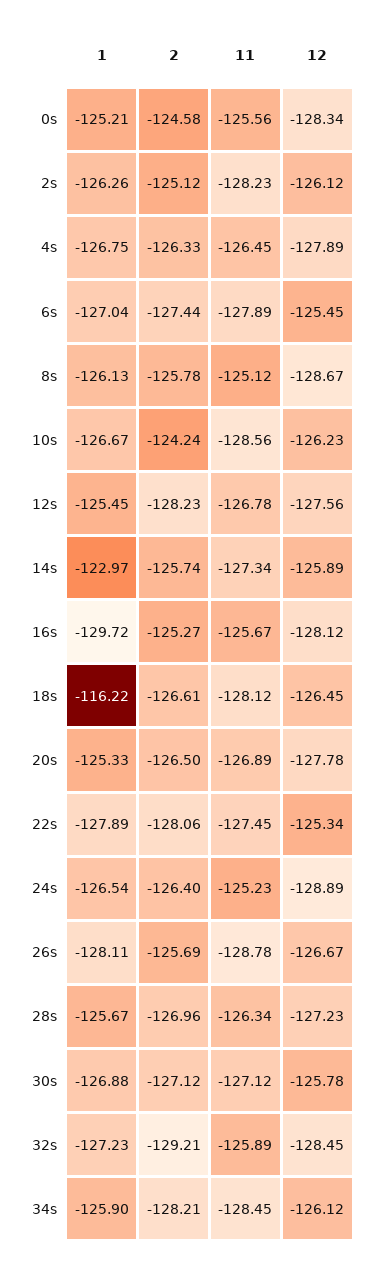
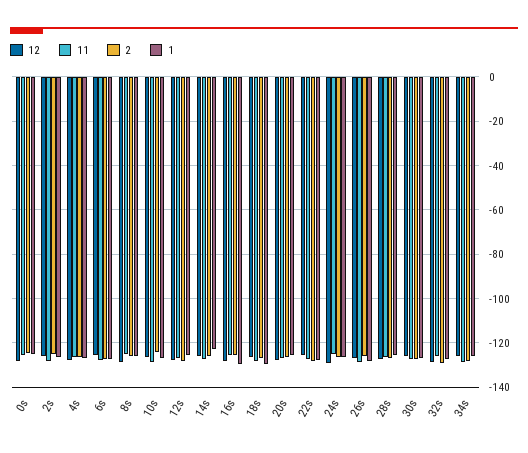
  {
    "1": {
      "0s": -125.21,
      "2s": -126.26,
      "4s": -126.75,
      "6s": -127.04,
      "8s": -126.13,
      "10s": -126.67,
      "12s": -125.45,
      "14s": -122.97,
      "16s": -129.72,
-     "18s": -116.22,
+     "18s": -130,
      "20s": -125.33,
      "22s": -127.89,
      "24s": -126.54,
      "26s": -128.11,
      "28s": -125.67,
      "30s": -126.88,
      "32s": -127.23,
      "34s": -125.9
    },
    "2": {
      "0s": -124.58,
      "2s": -125.12,
      "4s": -126.33,
      "6s": -127.44,
      "8s": -125.78,
      "10s": -124.24,
      "12s": -128.23,
      "14s": -125.74,
      "16s": -125.27,
      "18s": -126.61,
      "20s": -126.5,
      "22s": -128.06,
      "24s": -126.4,
      "26s": -125.69,
      "28s": -126.96,
      "30s": -127.12,
      "32s": -129.21,
      "34s": -128.21
    },
    "11": {
      "0s": -125.56,
      "2s": -128.23,
      "4s": -126.45,
      "6s": -127.89,
      "8s": -125.12,
      "10s": -128.56,
      "12s": -126.78,
      "14s": -127.34,
      "16s": -125.67,
      "18s": -128.12,
      "20s": -126.89,
      "22s": -127.45,
      "24s": -125.23,
      "26s": -128.78,
      "28s": -126.34,
      "30s": -127.12,
      "32s": -125.89,
      "34s": -128.45
    },
    "12": {
      "0s": -128.34,
      "2s": -126.12,
      "4s": -127.89,
      "6s": -125.45,
      "8s": -128.67,
      "10s": -126.23,
      "12s": -127.56,
      "14s": -125.89,
      "16s": -128.12,
      "18s": -126.45,
      "20s": -127.78,
      "22s": -125.34,
      "24s": -128.89,
      "26s": -126.67,
      "28s": -127.23,
      "30s": -125.78,
      "32s": -128.45,
      "34s": -126.12
    }
  }

